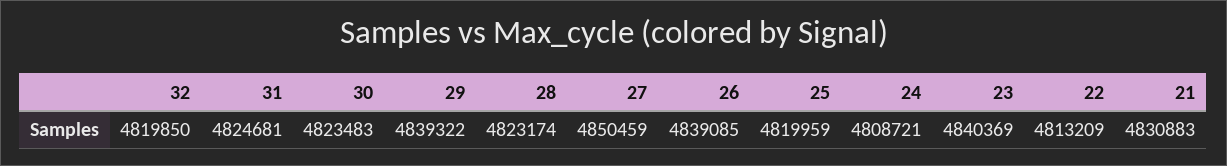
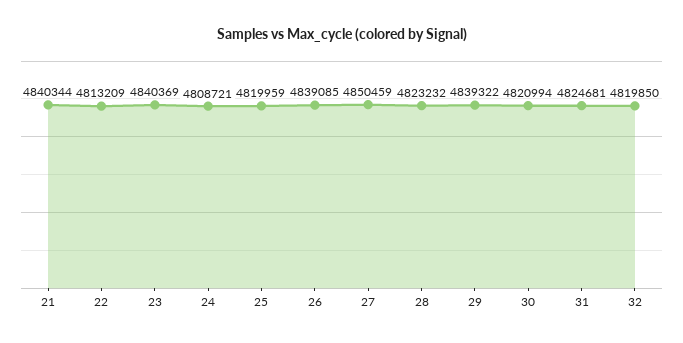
  {
    "32": 4819850,
    "31": 4824681,
-   "30": 4823483,
+   "30": 4820994,
    "29": 4839322,
-   "28": 4823174,
+   "28": 4823232,
    "27": 4850459,
    "26": 4839085,
    "25": 4819959,
    "24": 4808721,
    "23": 4840369,
    "22": 4813209,
-   "21": 4830883
+   "21": 4840344
  }

